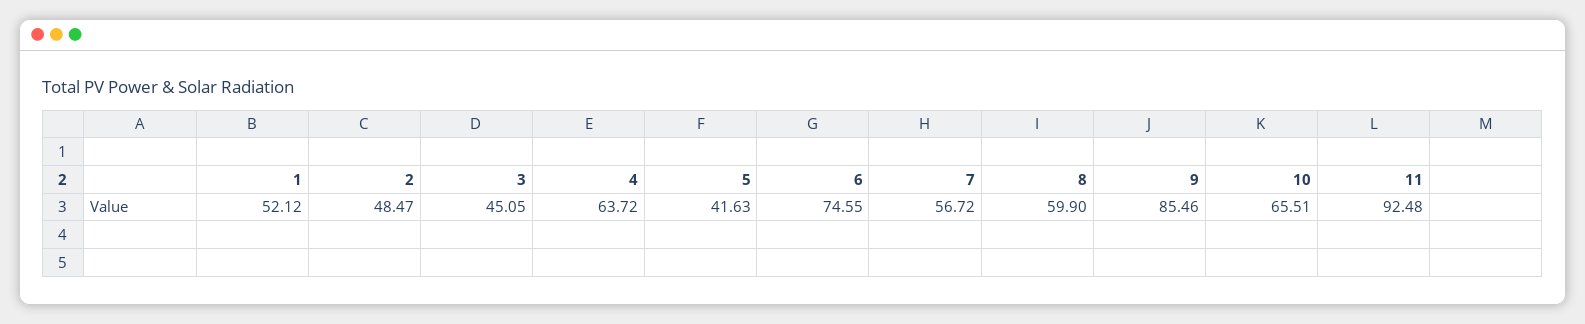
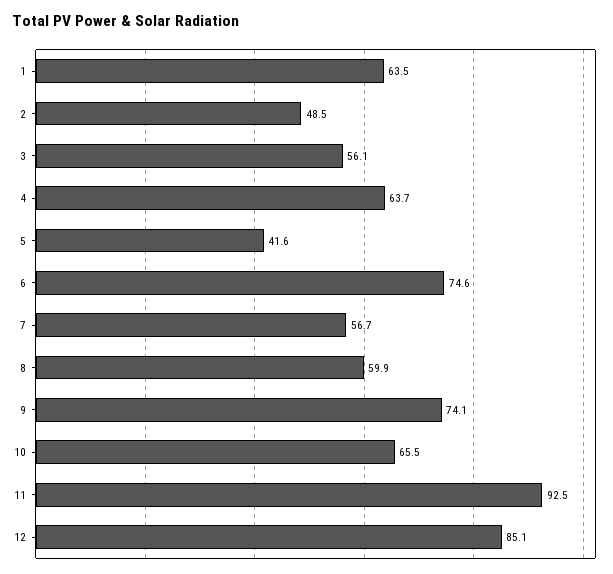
  {
-   "1": 52.12,
+   "1": 63.5,
    "2": 48.47,
-   "3": 45.05,
+   "3": 56.1,
    "4": 63.72,
    "5": 41.63,
    "6": 74.55,
    "7": 56.72,
    "8": 59.9,
-   "9": 85.46,
+   "9": 74.1,
    "10": 65.51,
-   "11": 92.48
+   "11": 92.48,
+   "12": 85.1
  }

